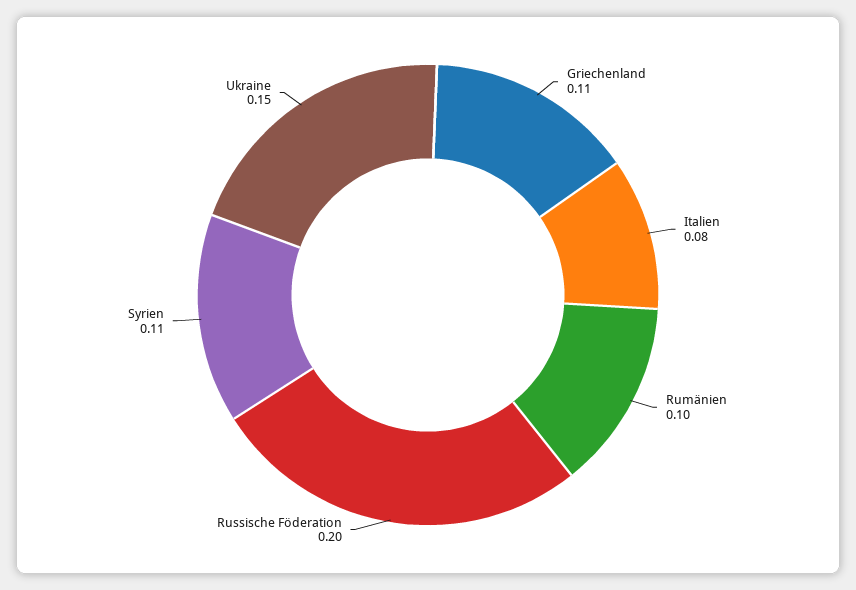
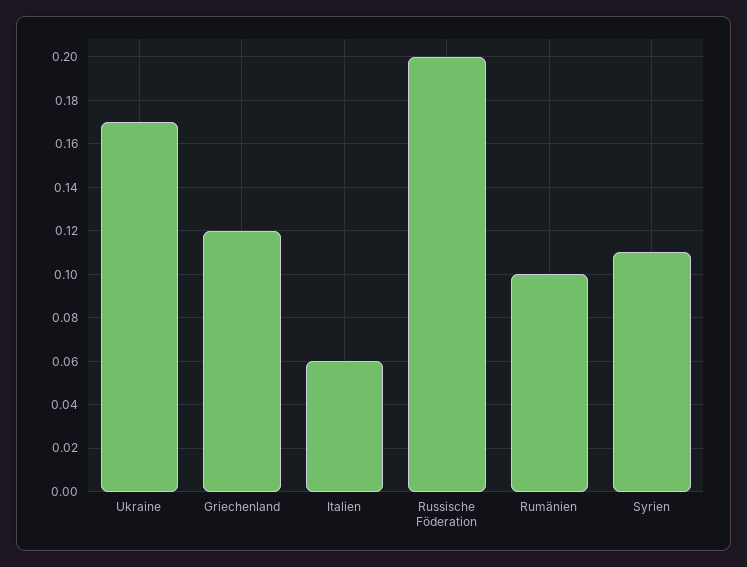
  {
-   "Griechenland": 0.11,
+   "Griechenland": 0.12,
-   "Italien": 0.08,
+   "Italien": 0.06,
    "Rumänien": 0.1,
    "Russische Föderation": 0.2,
    "Syrien": 0.11,
-   "Ukraine": 0.15
+   "Ukraine": 0.17
  }

